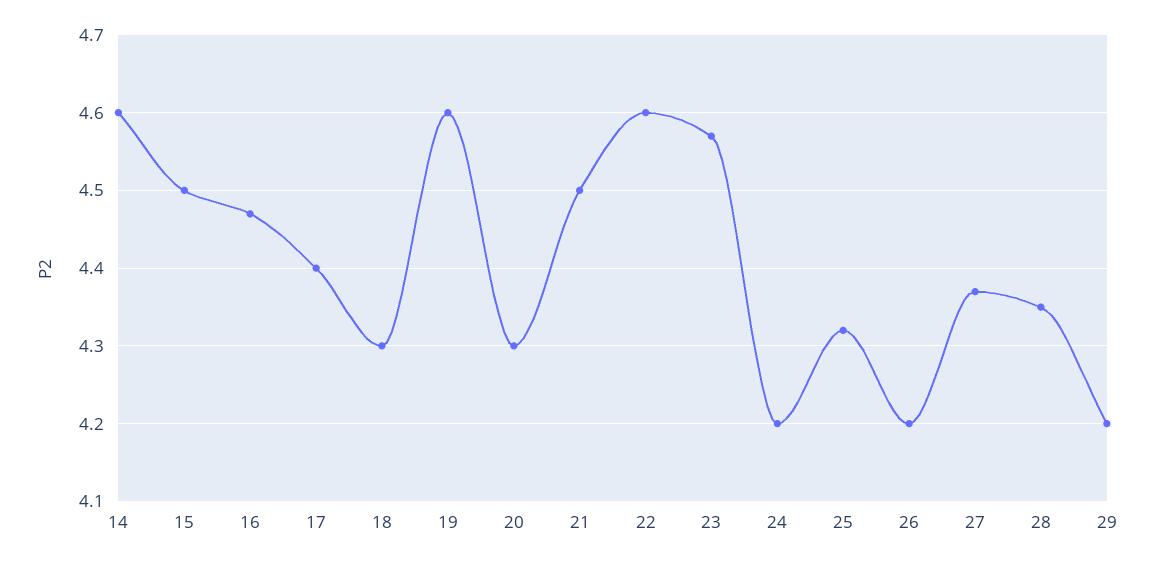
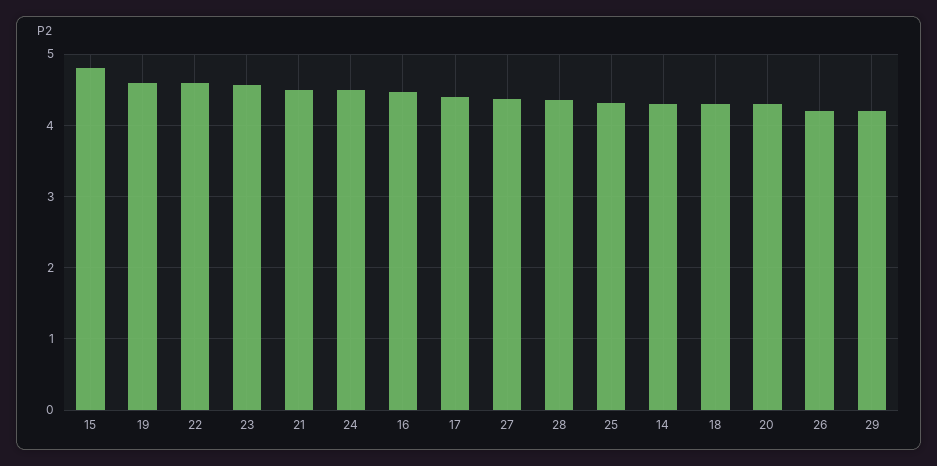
  {
-   "14": 4.6,
+   "14": 4.3,
-   "15": 4.5,
+   "15": 4.8,
    "16": 4.47,
    "17": 4.4,
    "18": 4.3,
    "19": 4.6,
    "20": 4.3,
    "21": 4.5,
    "22": 4.6,
    "23": 4.57,
-   "24": 4.2,
+   "24": 4.5,
    "25": 4.32,
    "26": 4.2,
    "27": 4.37,
    "28": 4.35,
    "29": 4.2
  }

